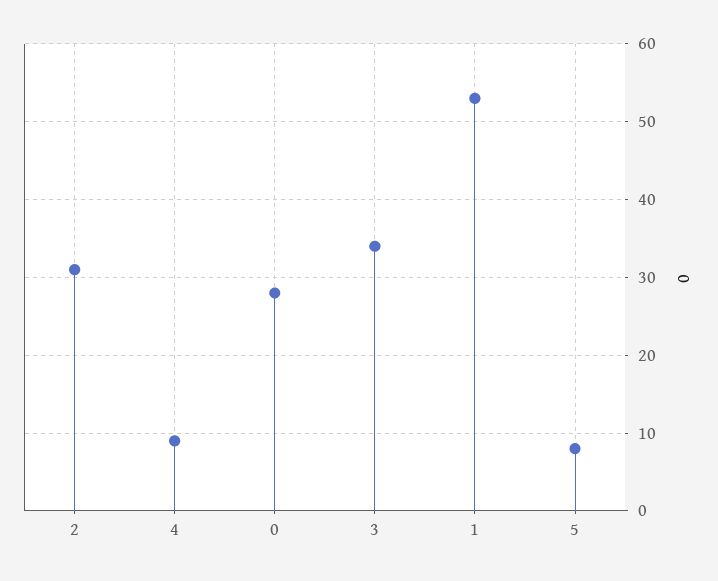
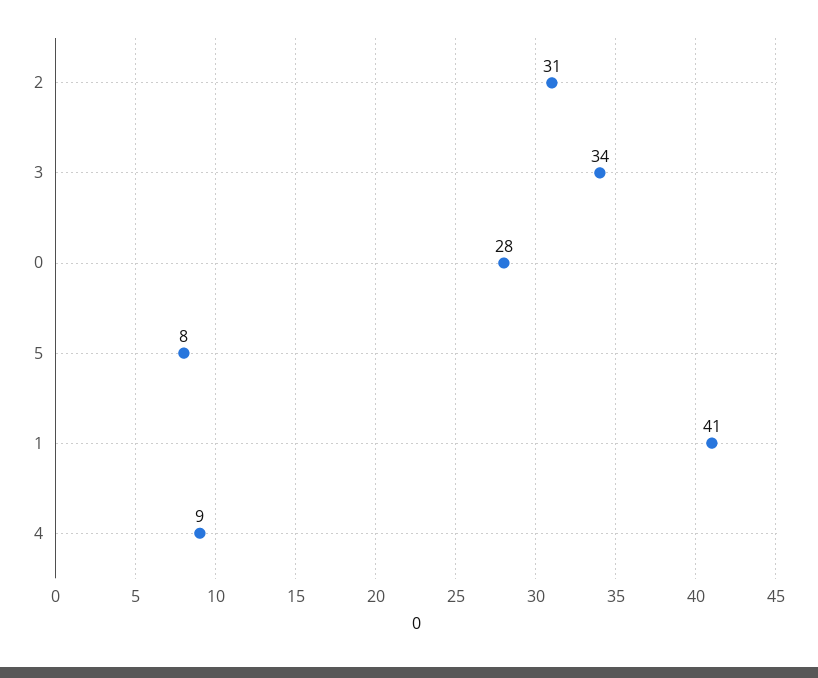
  {
    "2": 31,
    "4": 9,
    "0": 28,
    "3": 34,
-   "1": 53,
+   "1": 41,
    "5": 8
  }

